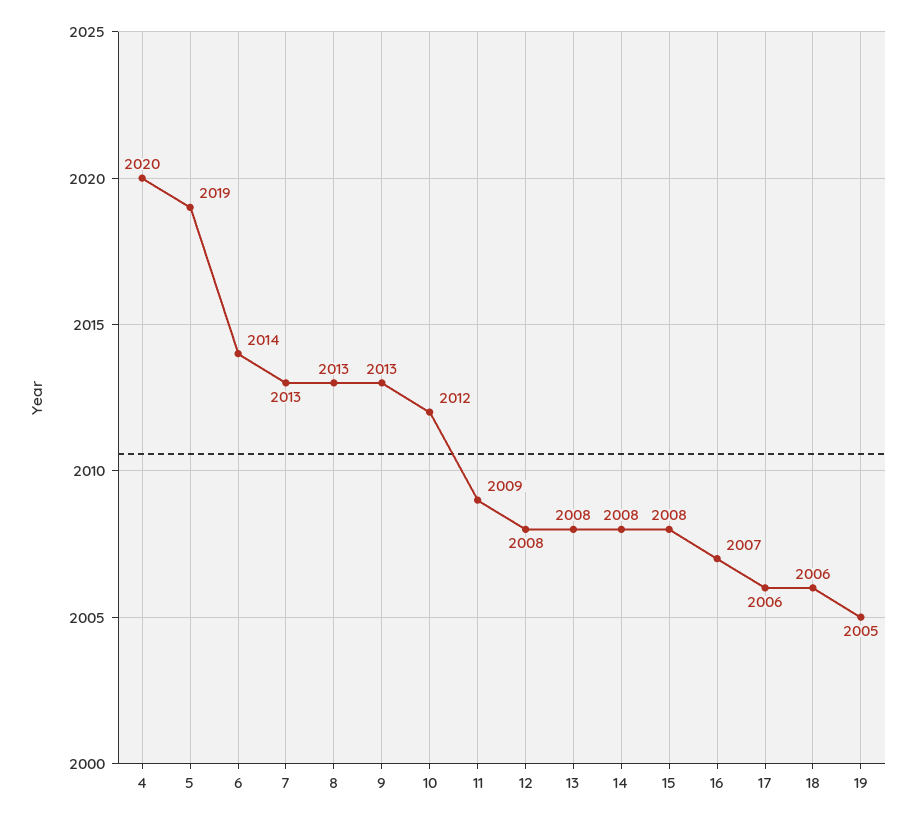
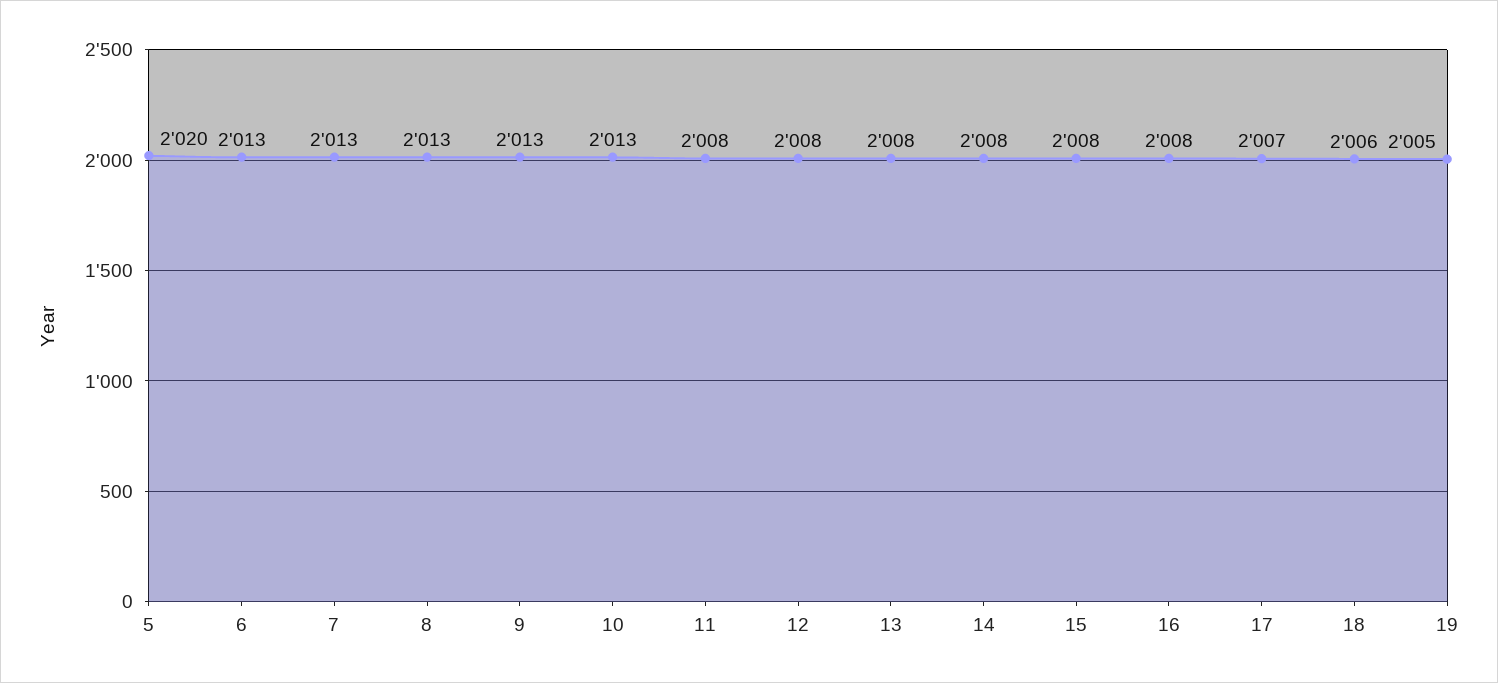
  {
-   "4": 2020,
-   "5": 2019,
+   "5": 2020,
-   "6": 2014,
+   "6": 2013,
    "7": 2013,
    "8": 2013,
    "9": 2013,
-   "10": 2012,
+   "10": 2013,
-   "11": 2009,
+   "11": 2008,
    "12": 2008,
    "13": 2008,
    "14": 2008,
    "15": 2008,
-   "16": 2007,
+   "16": 2008,
-   "17": 2006,
+   "17": 2007,
    "18": 2006,
    "19": 2005
  }

